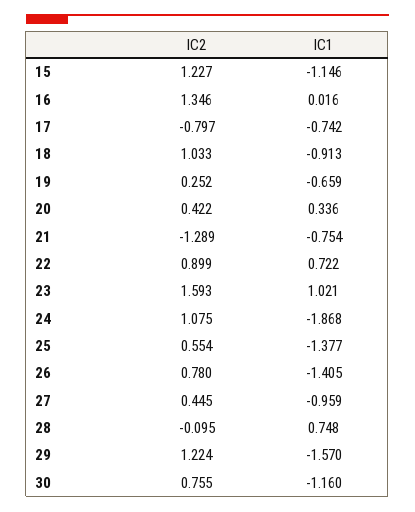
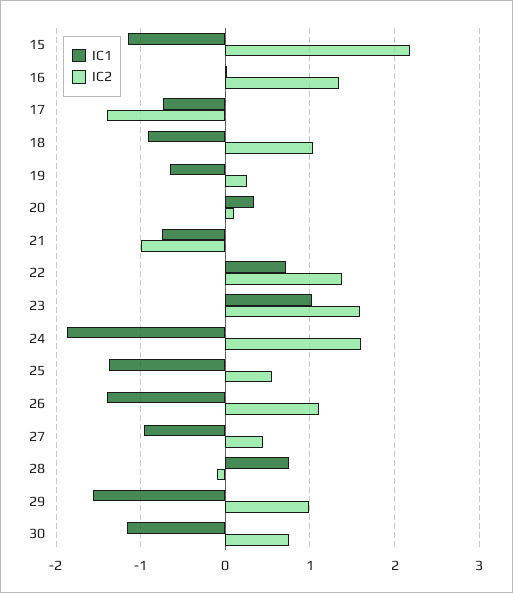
  {
    "IC2": {
-     "15": 1.227,
+     "15": 2.2,
      "16": 1.346,
-     "17": -0.797,
+     "17": -1.4,
      "18": 1.033,
      "19": 0.252,
-     "20": 0.422,
+     "20": 0.1,
-     "21": -1.289,
+     "21": -1,
-     "22": 0.899,
+     "22": 1.4,
      "23": 1.593,
-     "24": 1.075,
+     "24": 1.6,
      "25": 0.554,
-     "26": 0.78,
+     "26": 1.1,
      "27": 0.445,
      "28": -0.095,
-     "29": 1.224,
+     "29": 1,
      "30": 0.755
    },
    "IC1": {
      "15": -1.146,
      "16": 0.016,
      "17": -0.742,
      "18": -0.913,
      "19": -0.659,
      "20": 0.336,
      "21": -0.754,
      "22": 0.722,
      "23": 1.021,
      "24": -1.868,
      "25": -1.377,
      "26": -1.405,
      "27": -0.959,
      "28": 0.748,
      "29": -1.57,
      "30": -1.16
    }
  }

